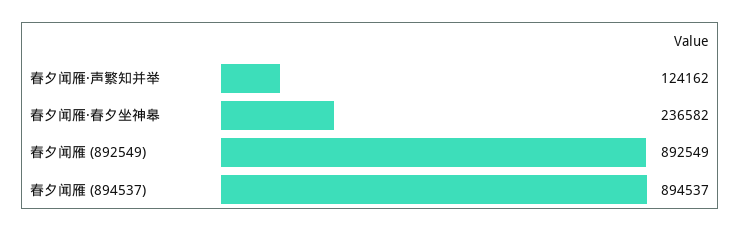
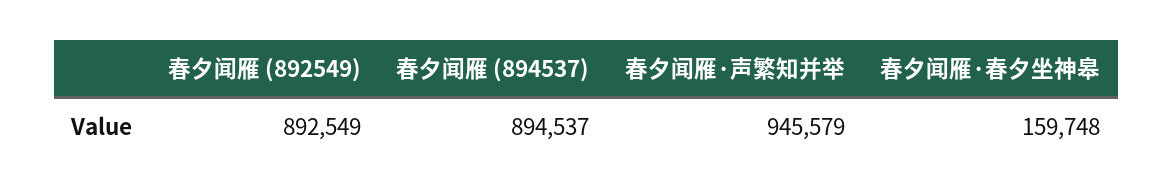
  {
-   "春夕闻雁·声繁知并举": 124162,
+   "春夕闻雁·声繁知并举": 945579,
-   "春夕闻雁·春夕坐神皋": 236582,
+   "春夕闻雁·春夕坐神皋": 159748,
    "春夕闻雁 (892549)": 892549,
    "春夕闻雁 (894537)": 894537
  }

